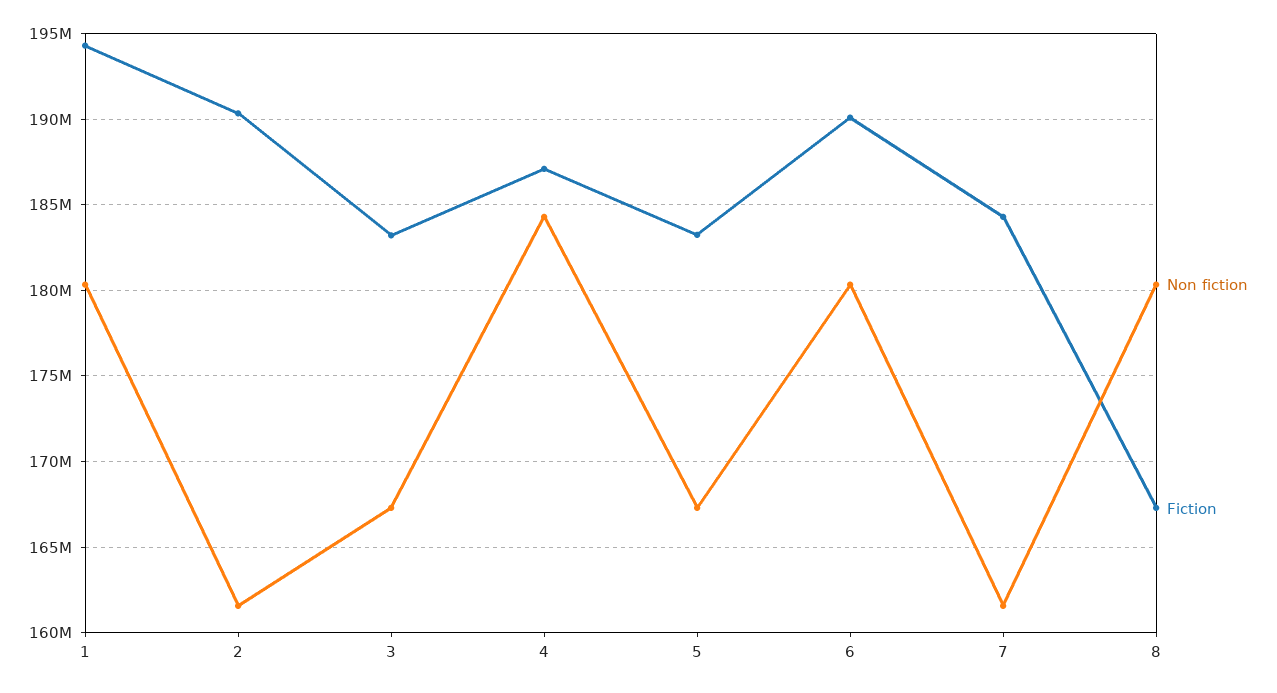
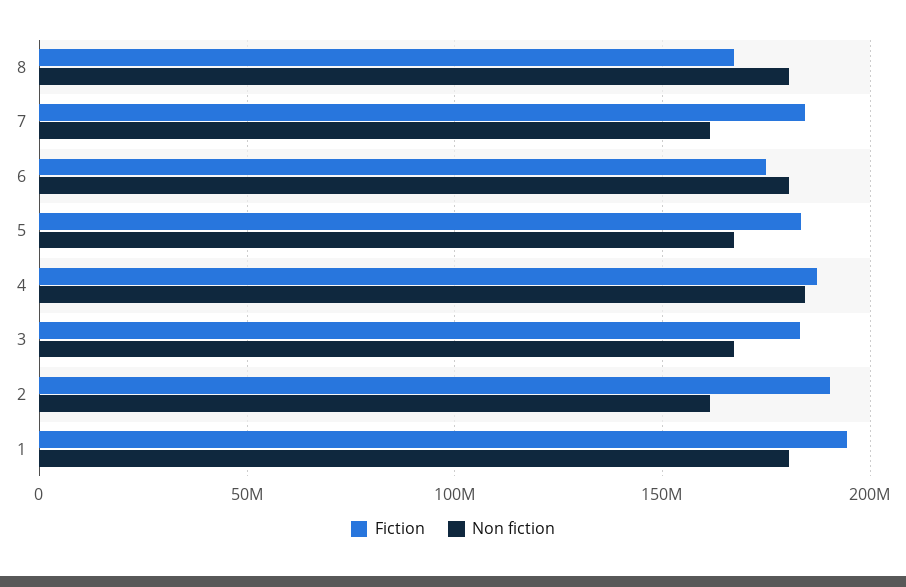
  {
    "Non fiction": {
      "1": 180500000,
      "2": 161500000,
      "3": 167500000,
      "4": 184500000,
      "5": 167500000,
      "6": 180500000,
      "7": 161500000,
      "8": 180500000
    },
    "Fiction": {
      "1": 194500000,
      "2": 190500000,
      "3": 183000000,
      "4": 187000000,
      "5": 183000000,
-     "6": 190000000,
+     "6": 175000000,
      "7": 184500000,
      "8": 167500000
    }
  }

